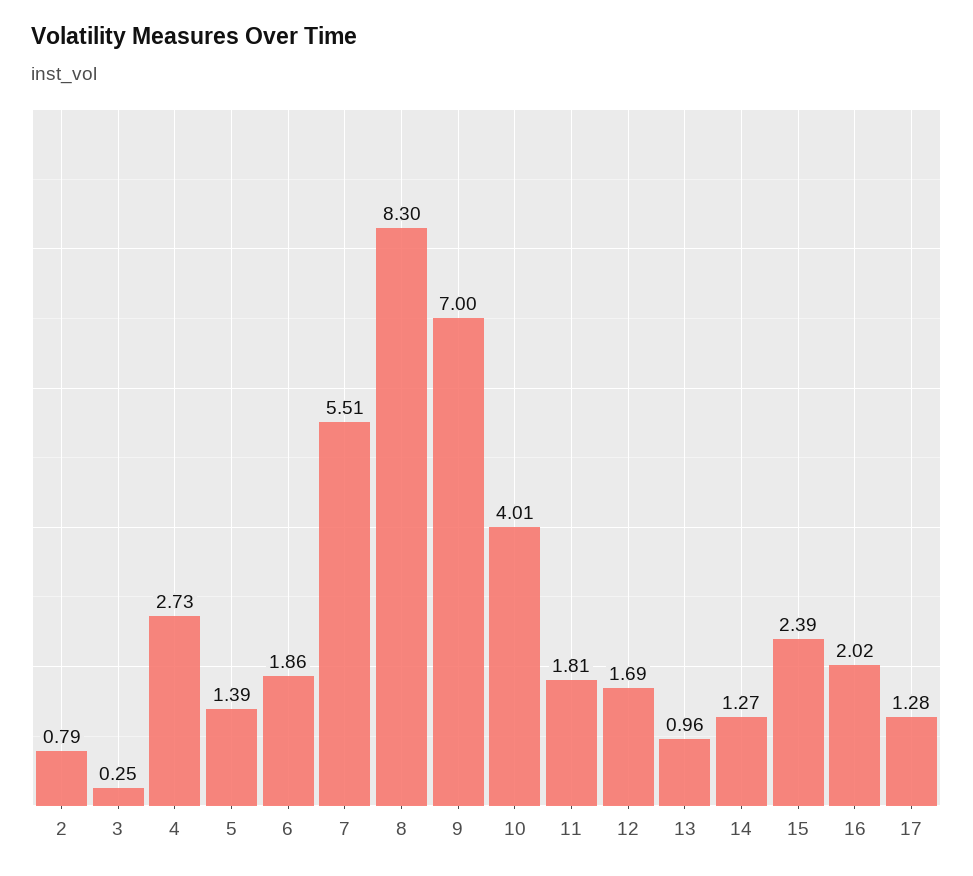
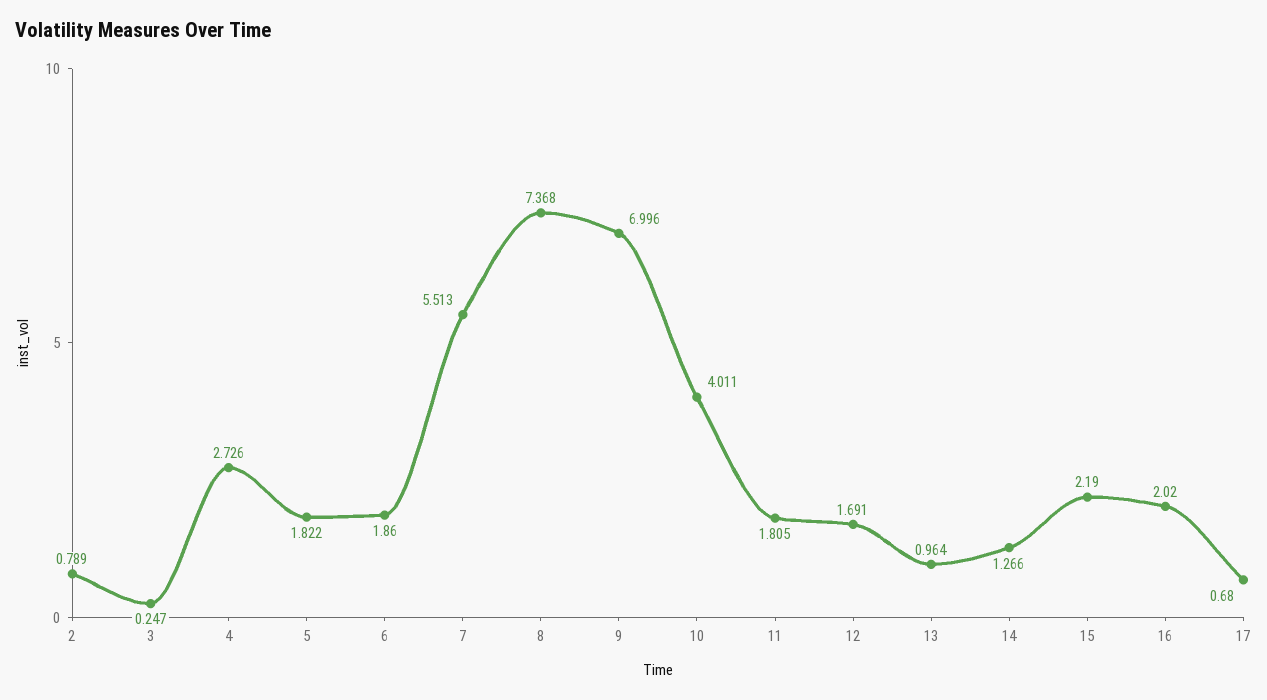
  {
    "2": 0.789,
    "3": 0.247,
    "4": 2.726,
-   "5": 1.39,
+   "5": 1.822,
    "6": 1.86,
    "7": 5.513,
-   "8": 8.3,
+   "8": 7.368,
    "9": 6.996,
    "10": 4.011,
    "11": 1.805,
    "12": 1.691,
    "13": 0.964,
    "14": 1.266,
-   "15": 2.39,
+   "15": 2.19,
    "16": 2.02,
-   "17": 1.28
+   "17": 0.68
  }

